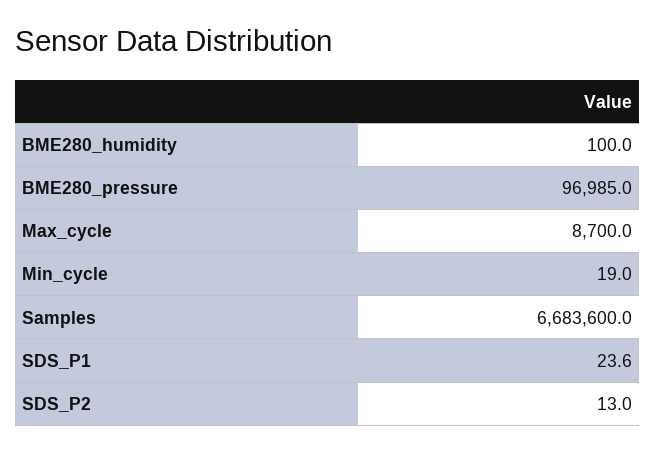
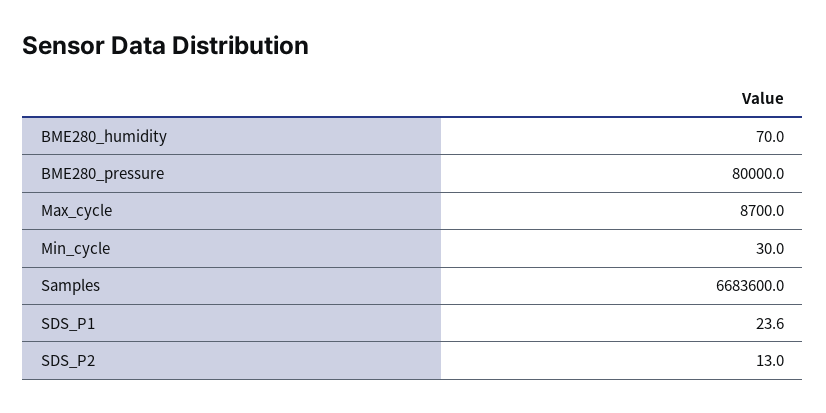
  {
-   "BME280_humidity": 100,
+   "BME280_humidity": 70,
-   "BME280_pressure": 96985,
+   "BME280_pressure": 80000,
    "Max_cycle": 8700,
-   "Min_cycle": 19,
+   "Min_cycle": 30,
    "Samples": 6683600,
    "SDS_P1": 23.6,
    "SDS_P2": 13
  }

